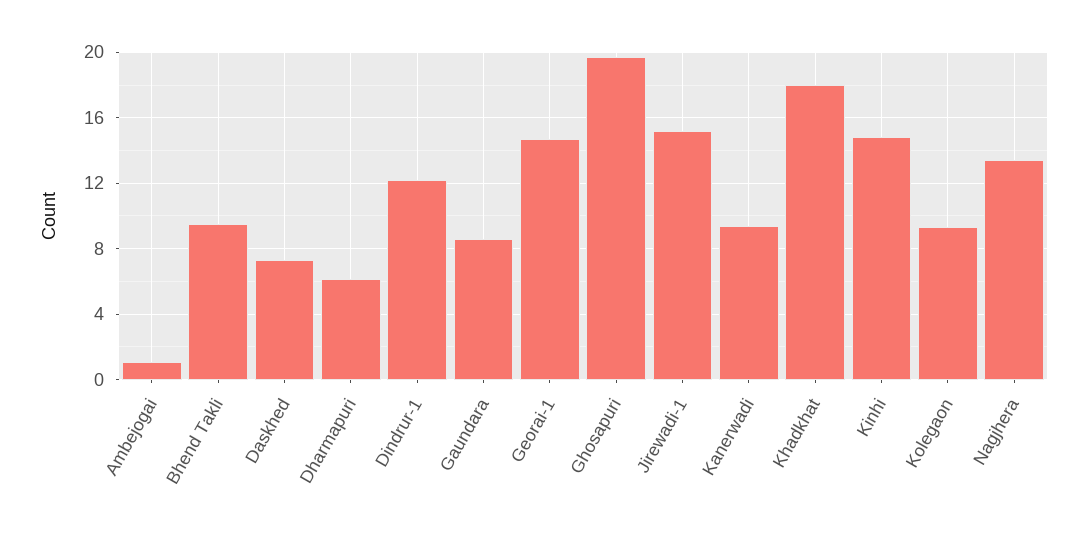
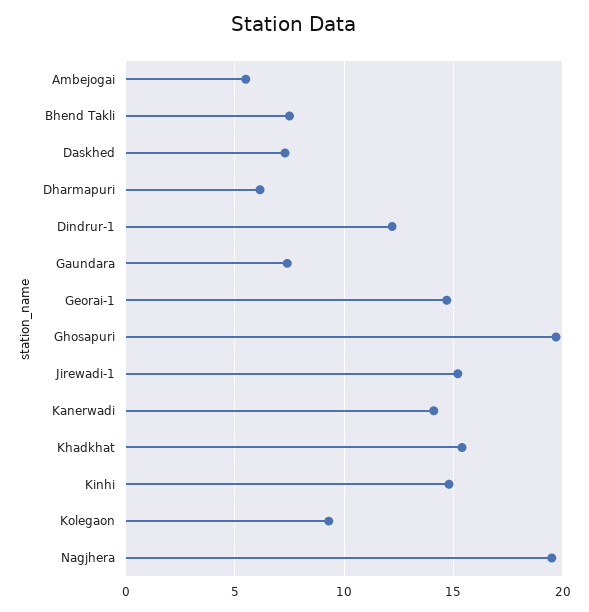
  {
-   "Ambejogai": 1,
+   "Ambejogai": 5.5,
-   "Bhend Takli": 9.5,
+   "Bhend Takli": 7.5,
    "Daskhed": 7.5,
    "Dharmapuri": 6,
    "Dindrur-1": 12,
-   "Gaundara": 8.5,
+   "Gaundara": 7.5,
    "Georai-1": 14.5,
    "Ghosapuri": 19.5,
    "Jirewadi-1": 15,
-   "Kanerwadi": 9.5,
+   "Kanerwadi": 14,
-   "Khadkhat": 18,
+   "Khadkhat": 15.5,
    "Kinhi": 15,
    "Kolegaon": 9.5,
-   "Nagjhera": 13.5
+   "Nagjhera": 19.5
  }

